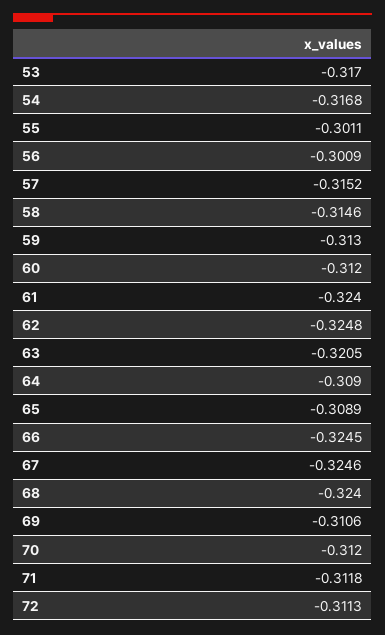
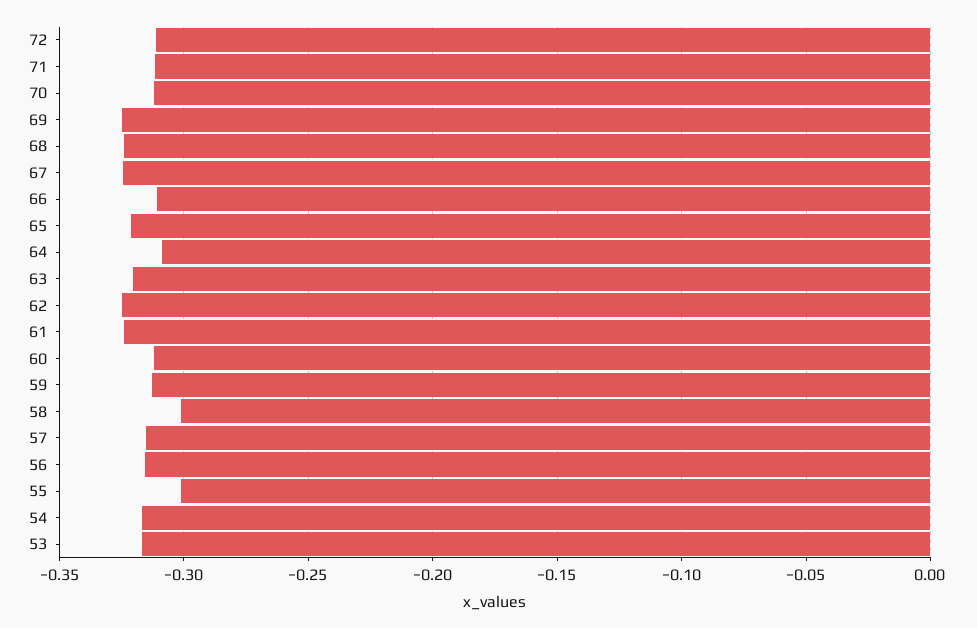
  {
    "53": -0.317,
    "54": -0.3168,
    "55": -0.3011,
-   "56": -0.3009,
+   "56": -0.315,
    "57": -0.3152,
-   "58": -0.3146,
+   "58": -0.3,
    "59": -0.313,
    "60": -0.312,
    "61": -0.324,
    "62": -0.3248,
    "63": -0.3205,
    "64": -0.309,
-   "65": -0.3089,
+   "65": -0.32,
-   "66": -0.3245,
+   "66": -0.31,
    "67": -0.3246,
    "68": -0.324,
-   "69": -0.3106,
+   "69": -0.325,
    "70": -0.312,
    "71": -0.3118,
    "72": -0.3113
  }

